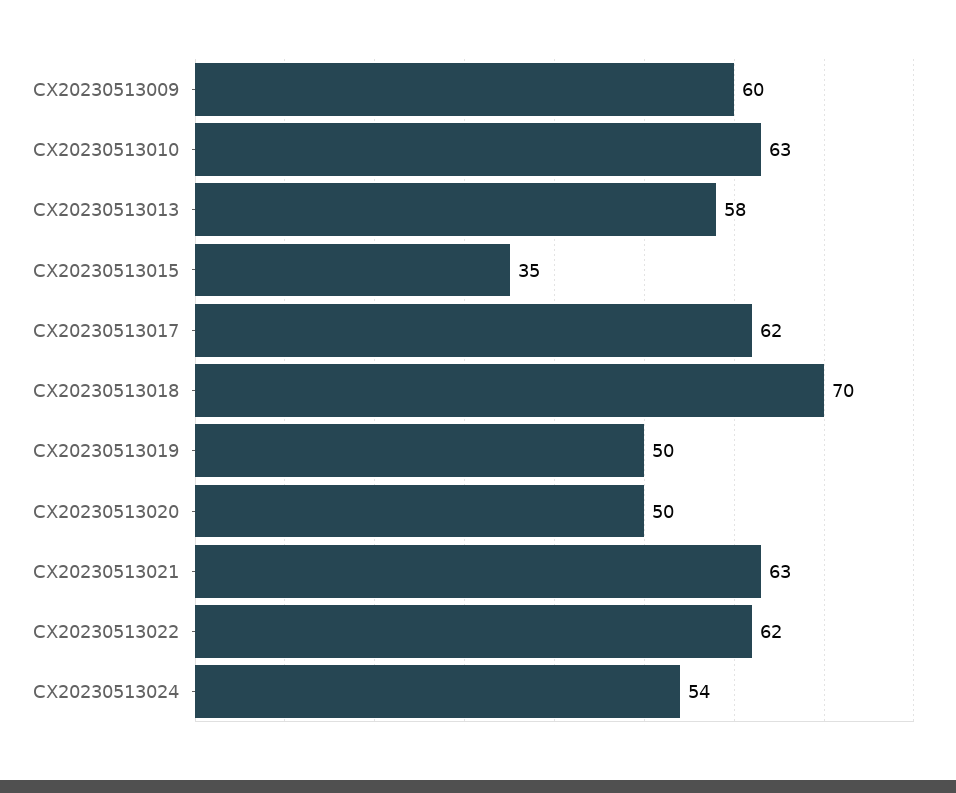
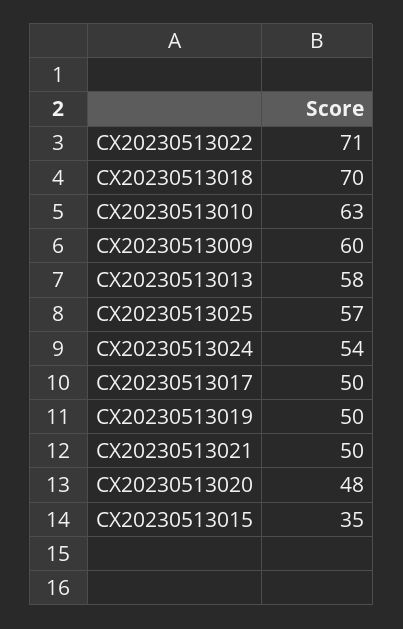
  {
    "CX20230513009": 60,
    "CX20230513010": 63,
    "CX20230513013": 58,
    "CX20230513015": 35,
-   "CX20230513017": 62,
+   "CX20230513017": 50,
    "CX20230513018": 70,
    "CX20230513019": 50,
-   "CX20230513020": 50,
+   "CX20230513020": 48,
-   "CX20230513021": 63,
+   "CX20230513021": 50,
-   "CX20230513022": 62,
+   "CX20230513022": 71,
-   "CX20230513024": 54
+   "CX20230513024": 54,
+   "CX20230513025": 57
  }

